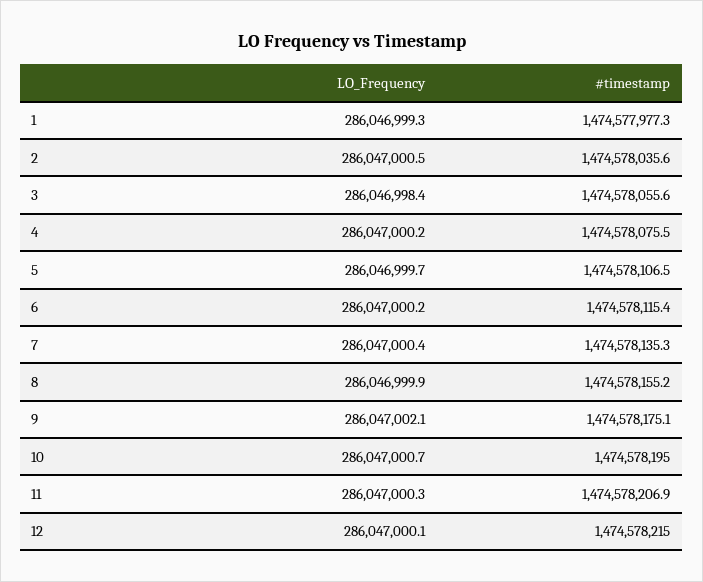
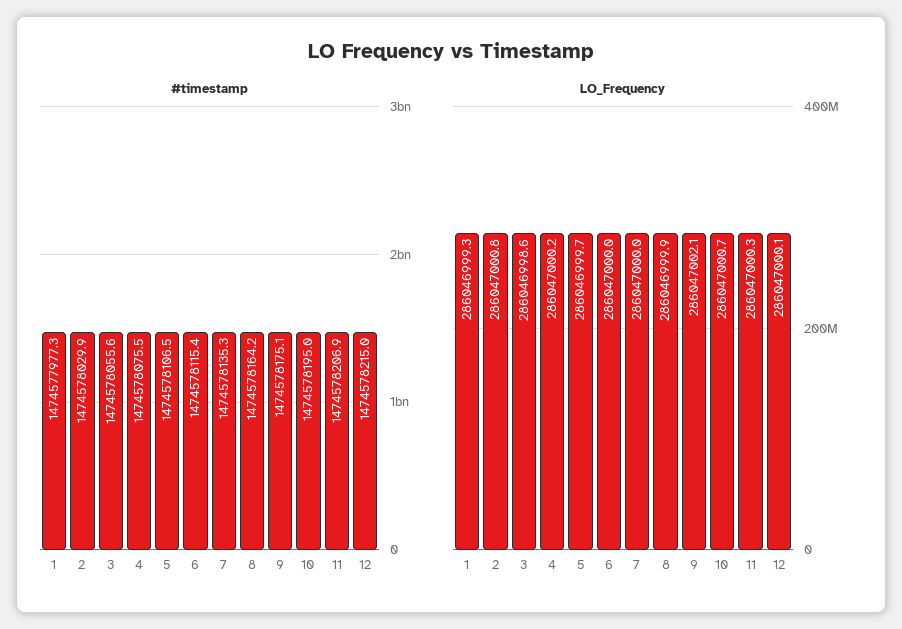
  {
    "LO_Frequency": {
      "1": 286046999.3,
-     "2": 286047000.5,
+     "2": 286047000.8,
-     "3": 286046998.4,
+     "3": 286046998.6,
      "4": 286047000.2,
      "5": 286046999.7,
-     "6": 286047000.2,
+     "6": 286047000,
-     "7": 286047000.4,
+     "7": 286047000,
      "8": 286046999.9,
      "9": 286047002.1,
      "10": 286047000.7,
      "11": 286047000.3,
      "12": 286047000.1
    },
    "#timestamp": {
      "1": 1474577977.3,
-     "2": 1474578035.6,
+     "2": 1474578029.9,
      "3": 1474578055.6,
      "4": 1474578075.5,
      "5": 1474578106.5,
      "6": 1474578115.4,
      "7": 1474578135.3,
-     "8": 1474578155.2,
+     "8": 1474578164.2,
      "9": 1474578175.1,
      "10": 1474578195,
      "11": 1474578206.9,
      "12": 1474578215
    }
  }

